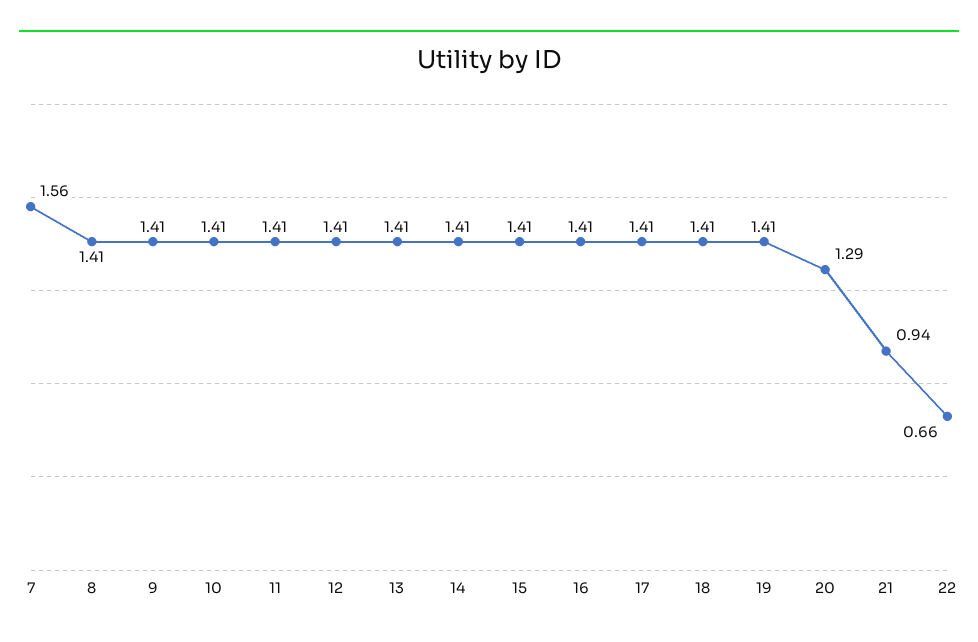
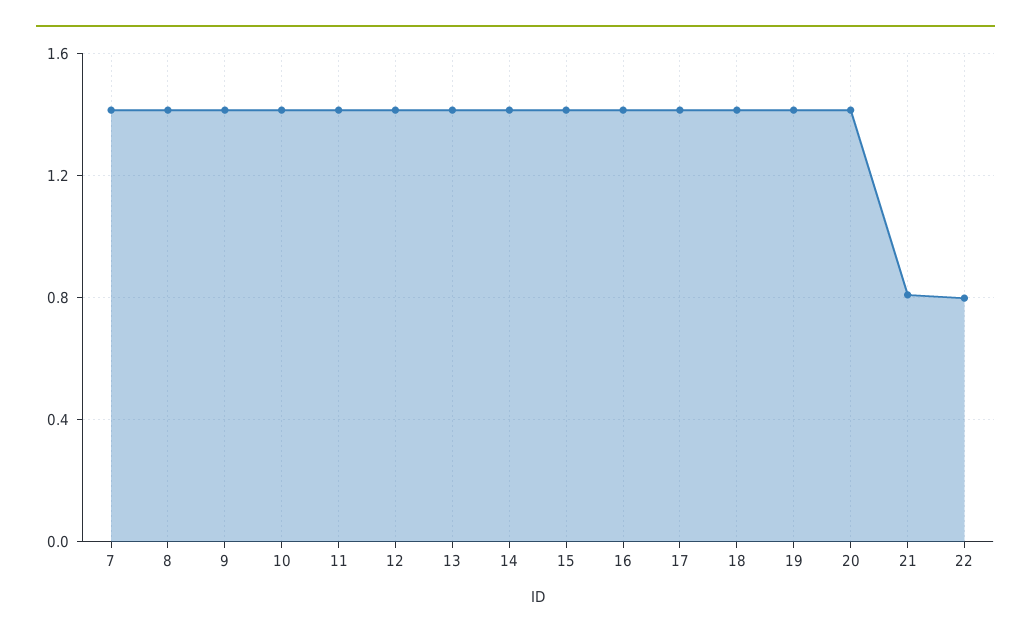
  {
-   "7": 1.56,
+   "7": 1.4,
    "8": 1.41,
    "9": 1.41,
    "10": 1.41,
    "11": 1.41,
    "12": 1.41,
    "13": 1.41,
    "14": 1.41,
    "15": 1.41,
    "16": 1.41,
    "17": 1.41,
    "18": 1.41,
    "19": 1.41,
-   "20": 1.29,
+   "20": 1.4,
-   "21": 0.94,
+   "21": 0.8,
-   "22": 0.66
+   "22": 0.8
  }

